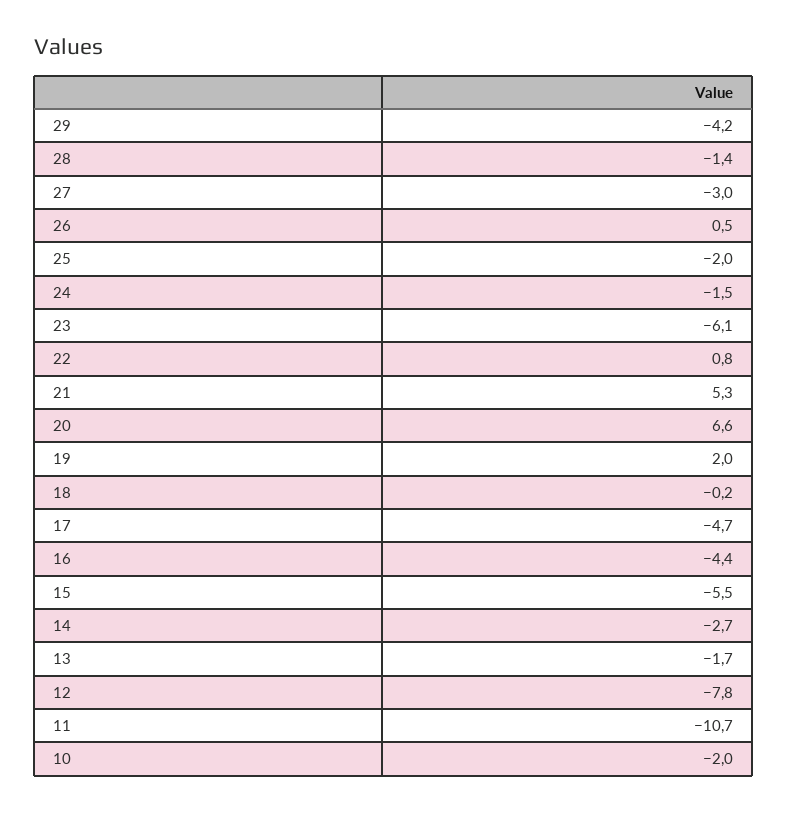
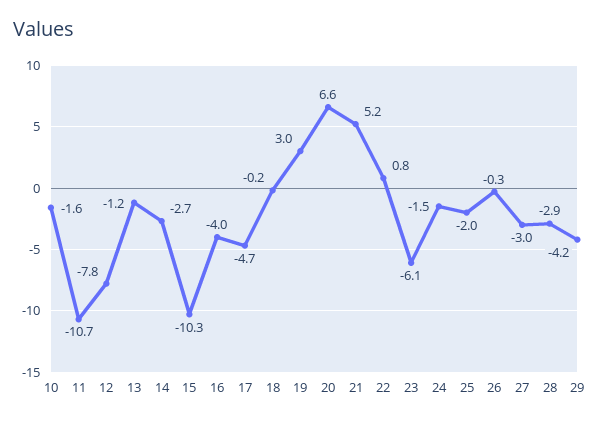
  {
    "29": -4.2,
-   "28": -1.4,
+   "28": -2.9,
    "27": -3,
-   "26": 0.5,
+   "26": -0.3,
    "25": -2,
    "24": -1.5,
    "23": -6.1,
    "22": 0.8,
-   "21": 5.3,
+   "21": 5.2,
    "20": 6.6,
-   "19": 2,
+   "19": 3,
    "18": -0.2,
    "17": -4.7,
-   "16": -4.4,
+   "16": -4,
-   "15": -5.5,
+   "15": -10.3,
    "14": -2.7,
-   "13": -1.7,
+   "13": -1.2,
    "12": -7.8,
    "11": -10.7,
-   "10": -2
+   "10": -1.6
  }

